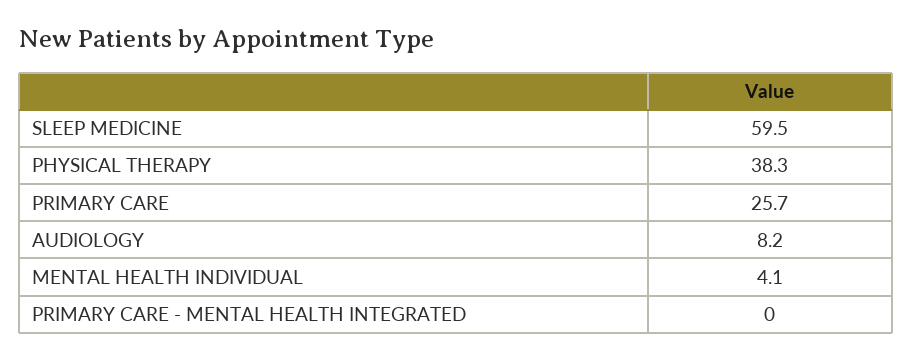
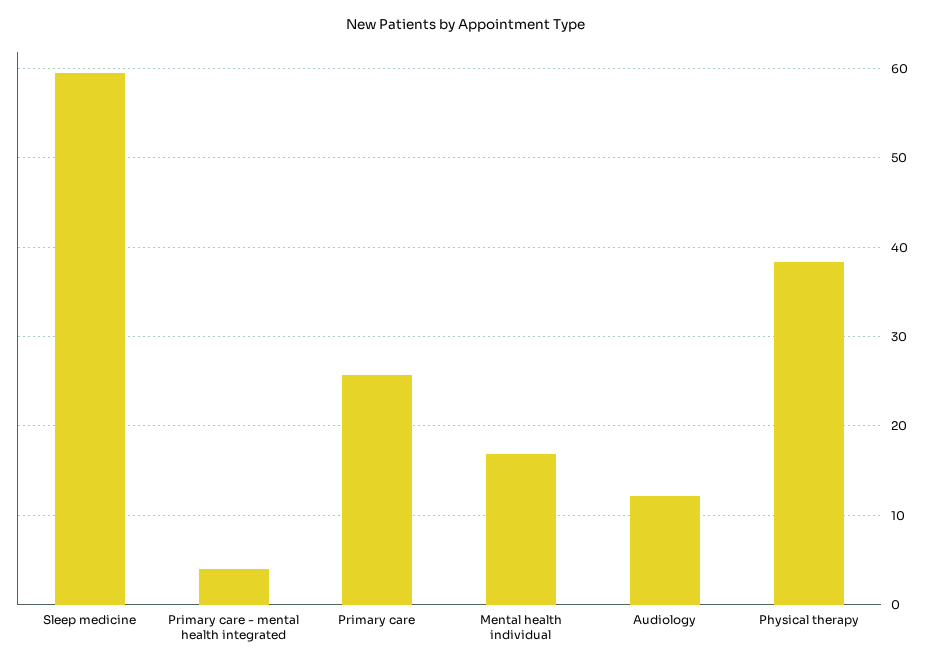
  {
    "SLEEP MEDICINE": 59.5,
    "PHYSICAL THERAPY": 38.3,
    "PRIMARY CARE": 25.7,
-   "AUDIOLOGY": 8.2,
+   "AUDIOLOGY": 12,
-   "MENTAL HEALTH INDIVIDUAL": 4.1,
+   "MENTAL HEALTH INDIVIDUAL": 17,
-   "PRIMARY CARE - MENTAL HEALTH INTEGRATED": 0
+   "PRIMARY CARE - MENTAL HEALTH INTEGRATED": 4
  }

